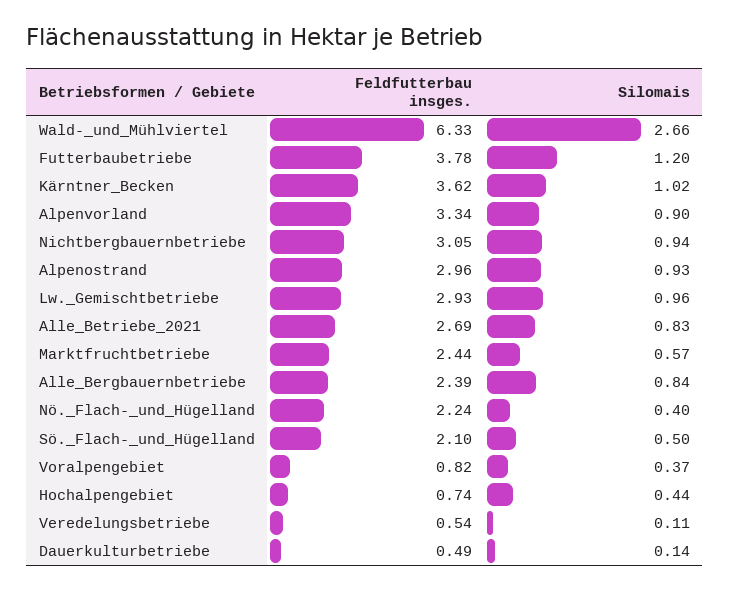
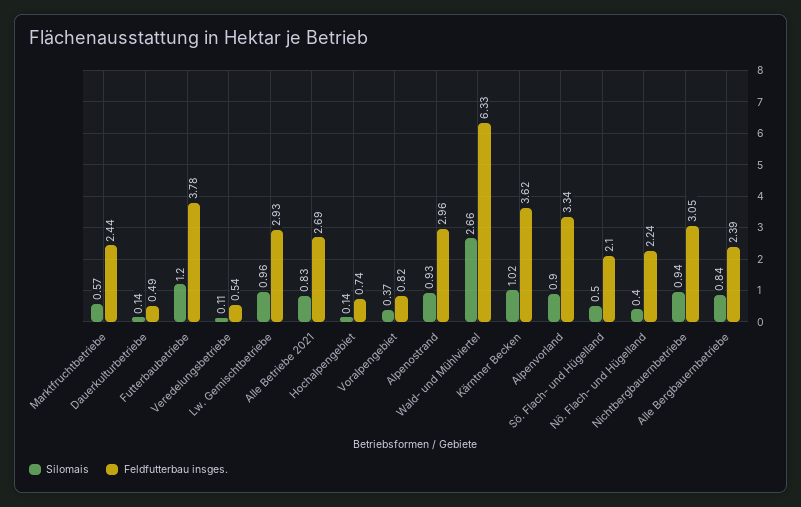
  {
    "Feldfutterbau insges.": {
      "Wald-_und_Mühlviertel": 6.33,
      "Futterbaubetriebe": 3.78,
      "Kärntner_Becken": 3.62,
      "Alpenvorland": 3.34,
      "Nichtbergbauernbetriebe": 3.05,
      "Alpenostrand": 2.96,
      "Lw._Gemischtbetriebe": 2.93,
      "Alle_Betriebe_2021": 2.69,
      "Marktfruchtbetriebe": 2.44,
      "Alle_Bergbauernbetriebe": 2.39,
      "Nö._Flach-_und_Hügelland": 2.24,
      "Sö._Flach-_und_Hügelland": 2.1,
      "Voralpengebiet": 0.82,
      "Hochalpengebiet": 0.74,
      "Veredelungsbetriebe": 0.54,
      "Dauerkulturbetriebe": 0.49
    },
    "Silomais": {
      "Wald-_und_Mühlviertel": 2.66,
      "Futterbaubetriebe": 1.2,
      "Kärntner_Becken": 1.02,
      "Alpenvorland": 0.9,
      "Nichtbergbauernbetriebe": 0.94,
      "Alpenostrand": 0.93,
      "Lw._Gemischtbetriebe": 0.96,
      "Alle_Betriebe_2021": 0.83,
      "Marktfruchtbetriebe": 0.57,
      "Alle_Bergbauernbetriebe": 0.84,
      "Nö._Flach-_und_Hügelland": 0.4,
      "Sö._Flach-_und_Hügelland": 0.5,
      "Voralpengebiet": 0.37,
-     "Hochalpengebiet": 0.44,
+     "Hochalpengebiet": 0.14,
      "Veredelungsbetriebe": 0.11,
      "Dauerkulturbetriebe": 0.14
    }
  }

